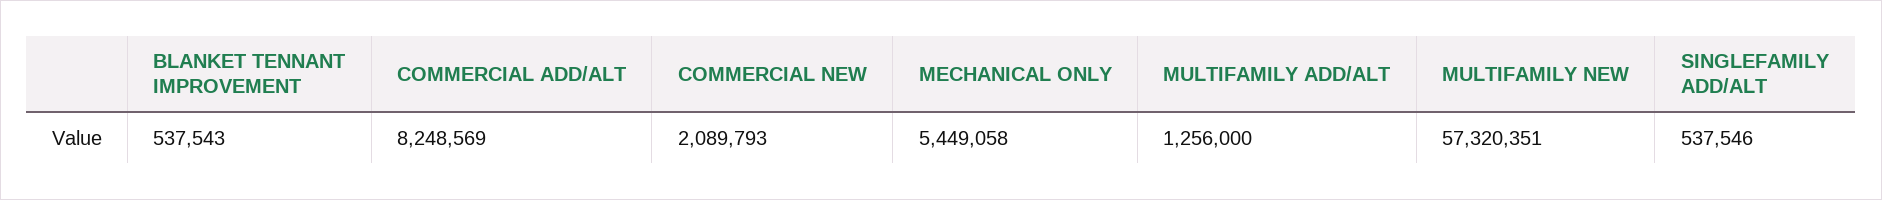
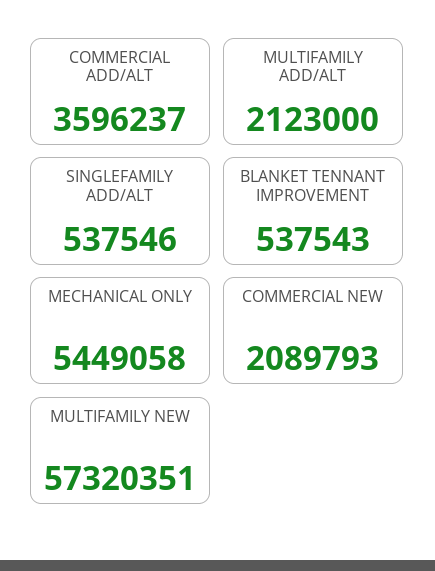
  {
    "BLANKET TENNANT IMPROVEMENT": 537543,
-   "COMMERCIAL ADD/ALT": 8248569,
+   "COMMERCIAL ADD/ALT": 3596237,
    "COMMERCIAL NEW": 2089793,
    "MECHANICAL ONLY": 5449058,
-   "MULTIFAMILY ADD/ALT": 1256000,
+   "MULTIFAMILY ADD/ALT": 2123000,
    "MULTIFAMILY NEW": 57320351,
    "SINGLEFAMILY ADD/ALT": 537546
  }

